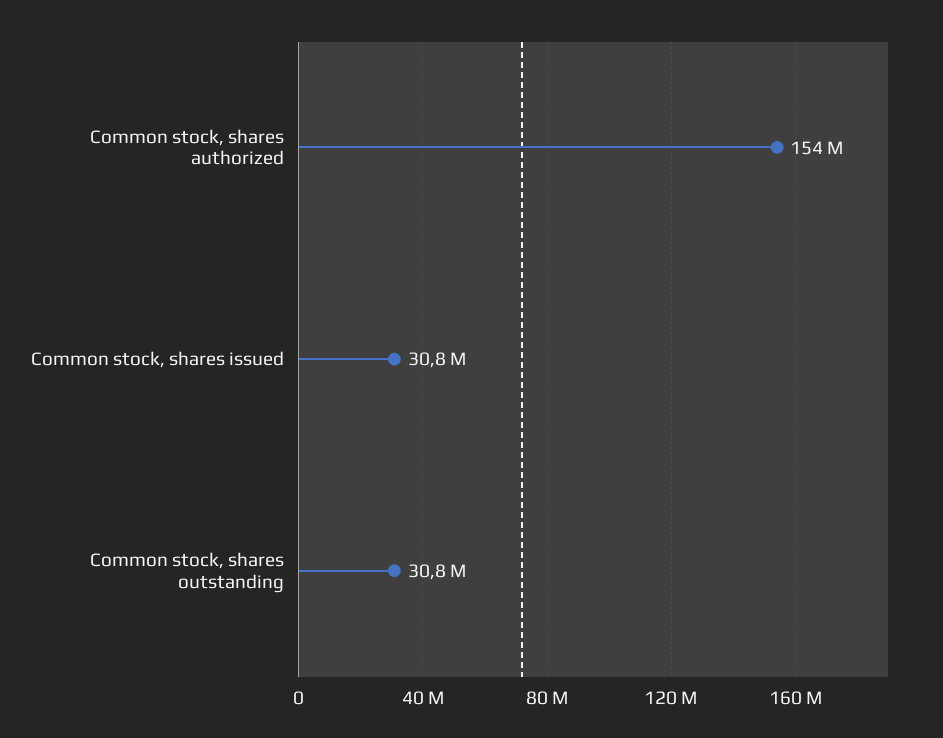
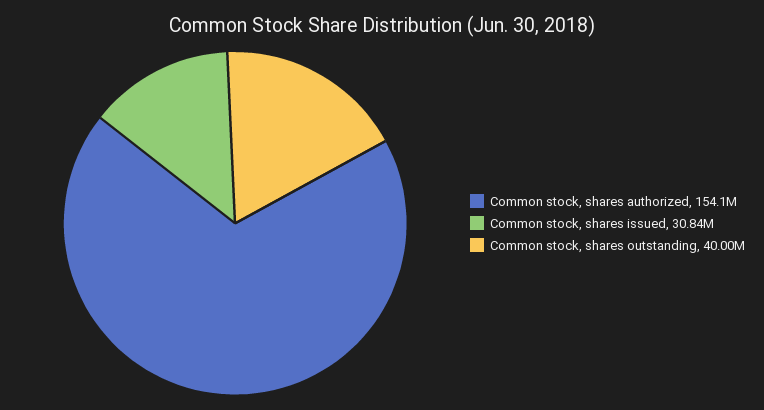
  {
    "Common stock, shares authorized": 154100000,
    "Common stock, shares issued": 30840000,
-   "Common stock, shares outstanding": 30800000
+   "Common stock, shares outstanding": 40000000
  }

